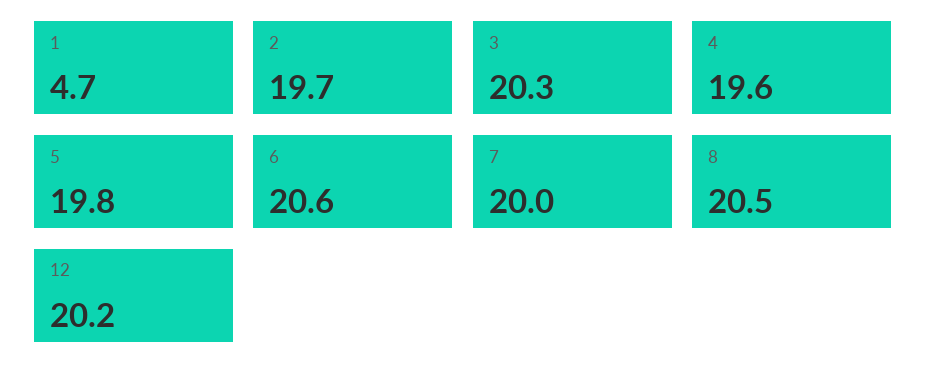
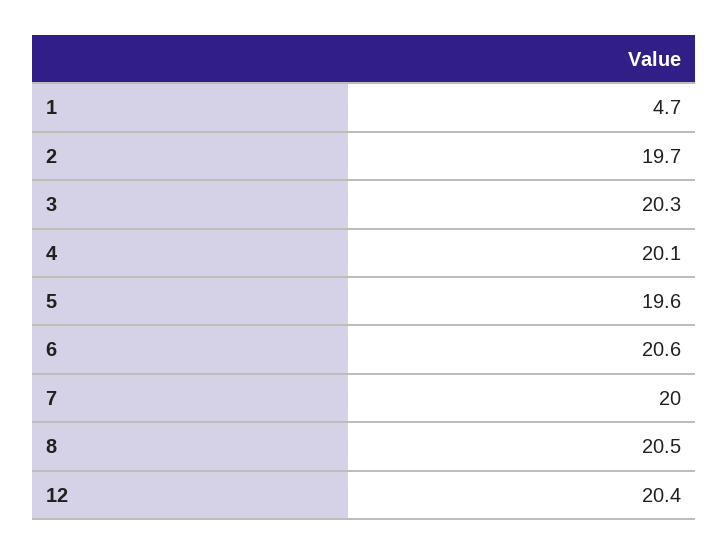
  {
    "1": 4.7,
    "2": 19.7,
    "3": 20.3,
-   "4": 19.6,
+   "4": 20.1,
-   "5": 19.8,
+   "5": 19.6,
    "6": 20.6,
    "7": 20,
    "8": 20.5,
-   "12": 20.2
+   "12": 20.4
  }

